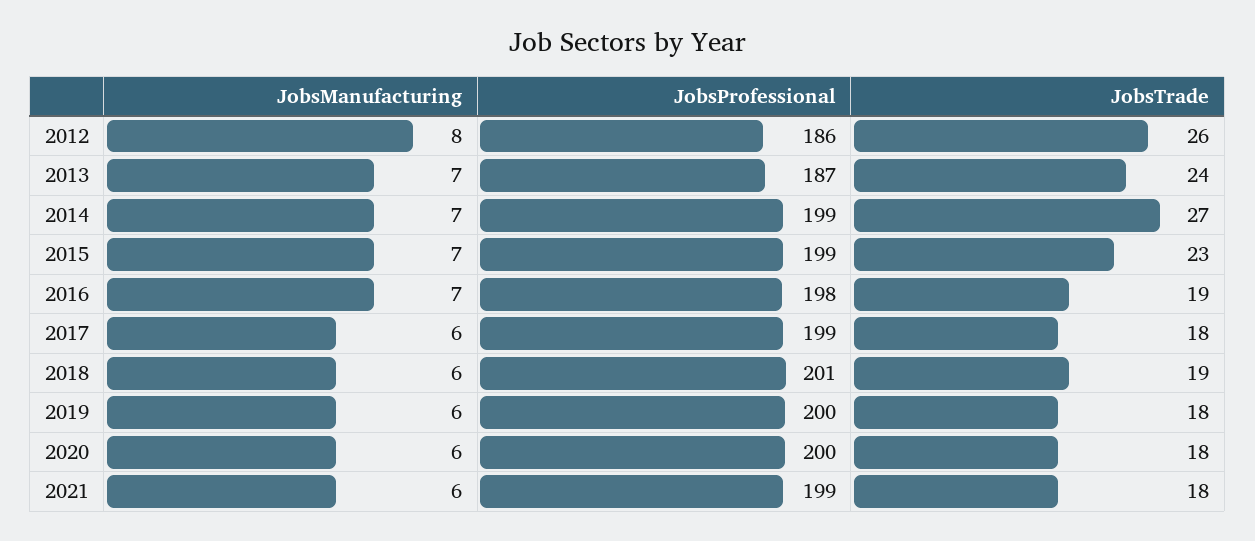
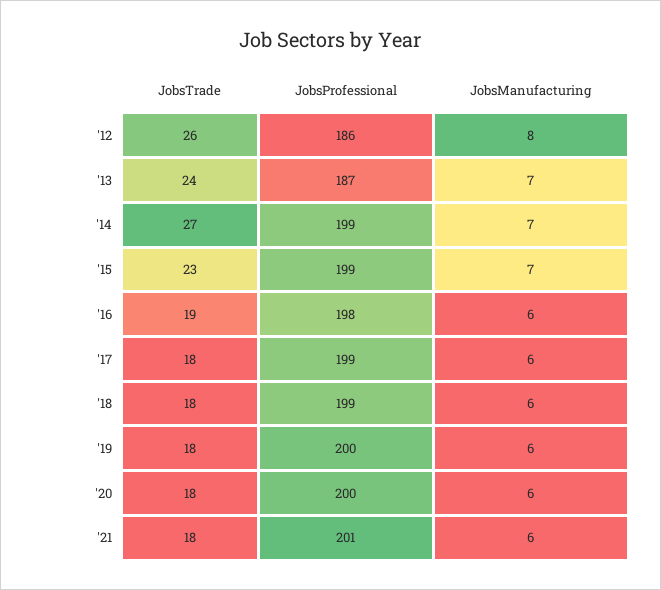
  {
    "JobsManufacturing": {
      "2012": 8,
      "2013": 7,
      "2014": 7,
      "2015": 7,
-     "2016": 7,
+     "2016": 6,
      "2017": 6,
      "2018": 6,
      "2019": 6,
      "2020": 6,
      "2021": 6
    },
    "JobsProfessional": {
      "2012": 186,
      "2013": 187,
      "2014": 199,
      "2015": 199,
      "2016": 198,
      "2017": 199,
-     "2018": 201,
+     "2018": 199,
      "2019": 200,
      "2020": 200,
-     "2021": 199
+     "2021": 201
    },
    "JobsTrade": {
      "2012": 26,
      "2013": 24,
      "2014": 27,
      "2015": 23,
      "2016": 19,
      "2017": 18,
-     "2018": 19,
+     "2018": 18,
      "2019": 18,
      "2020": 18,
      "2021": 18
    }
  }

